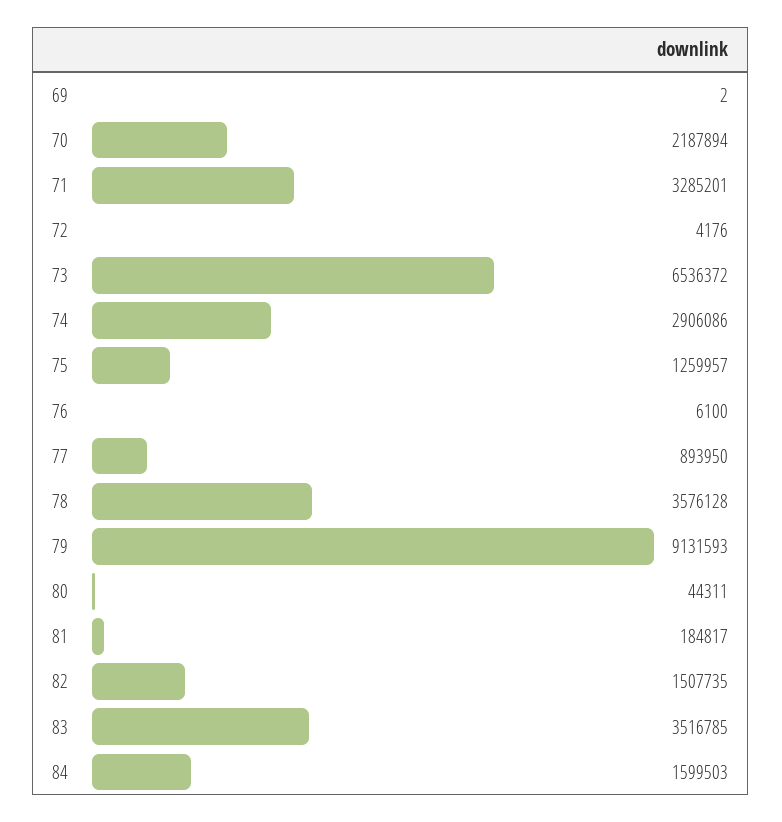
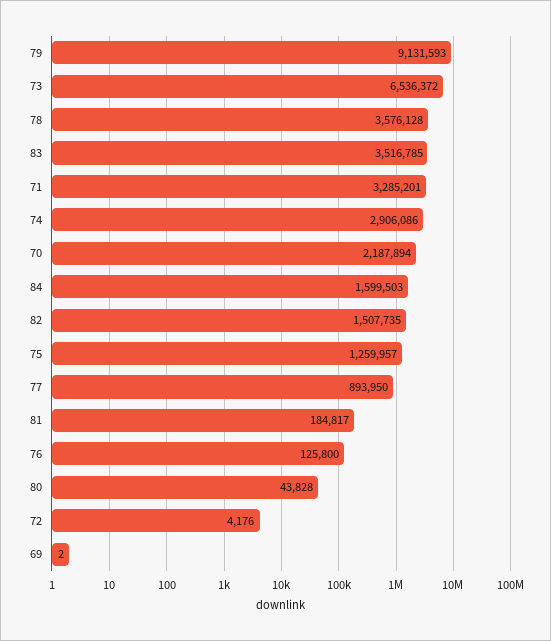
  {
    "69": 2,
    "70": 2187894,
    "71": 3285201,
    "72": 4176,
    "73": 6536372,
    "74": 2906086,
    "75": 1259957,
-   "76": 6100,
+   "76": 125800,
    "77": 893950,
    "78": 3576128,
    "79": 9131593,
-   "80": 44311,
+   "80": 43828,
    "81": 184817,
    "82": 1507735,
    "83": 3516785,
    "84": 1599503
  }

